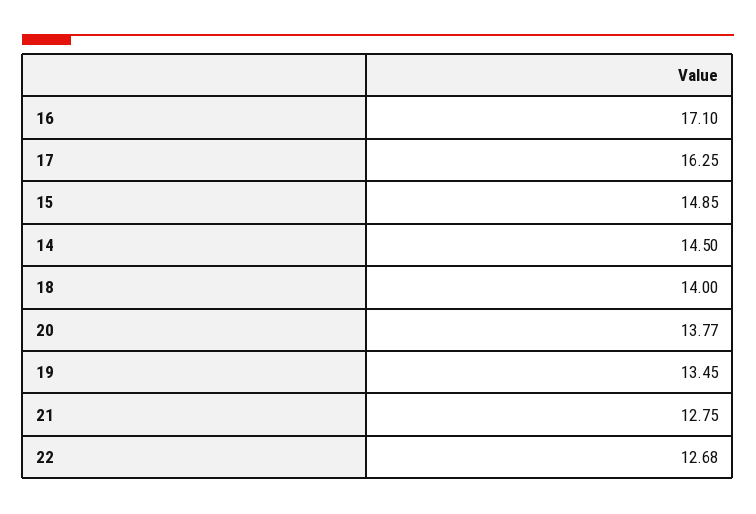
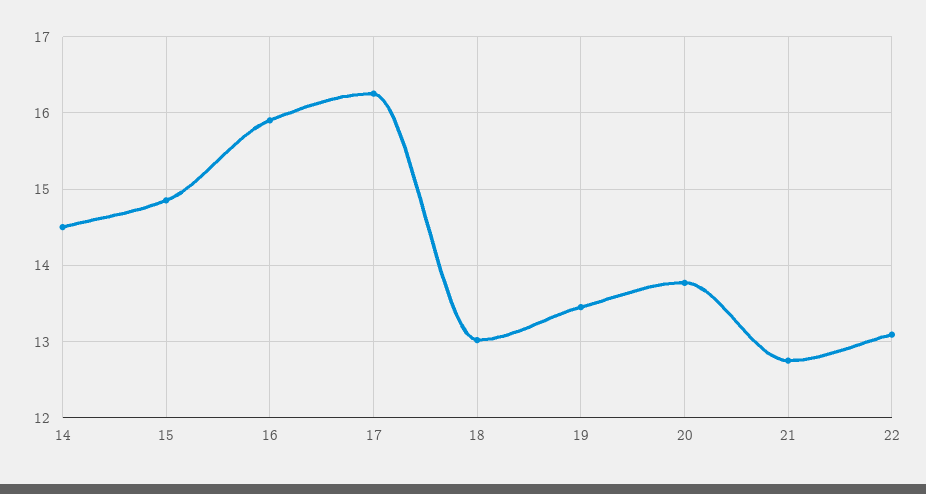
  {
-   "16": 17.1,
+   "16": 15.9,
    "17": 16.25,
    "15": 14.85,
    "14": 14.5,
-   "18": 14,
+   "18": 13,
    "20": 13.77,
    "19": 13.45,
    "21": 12.75,
-   "22": 12.68
+   "22": 13.1
  }

